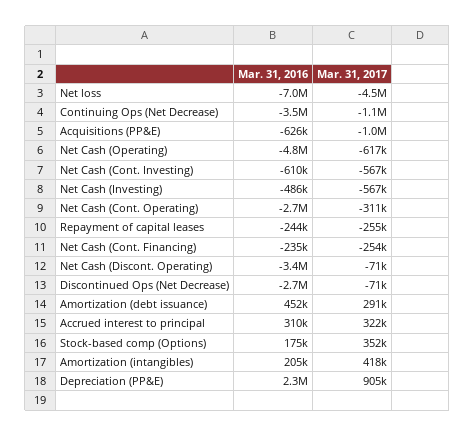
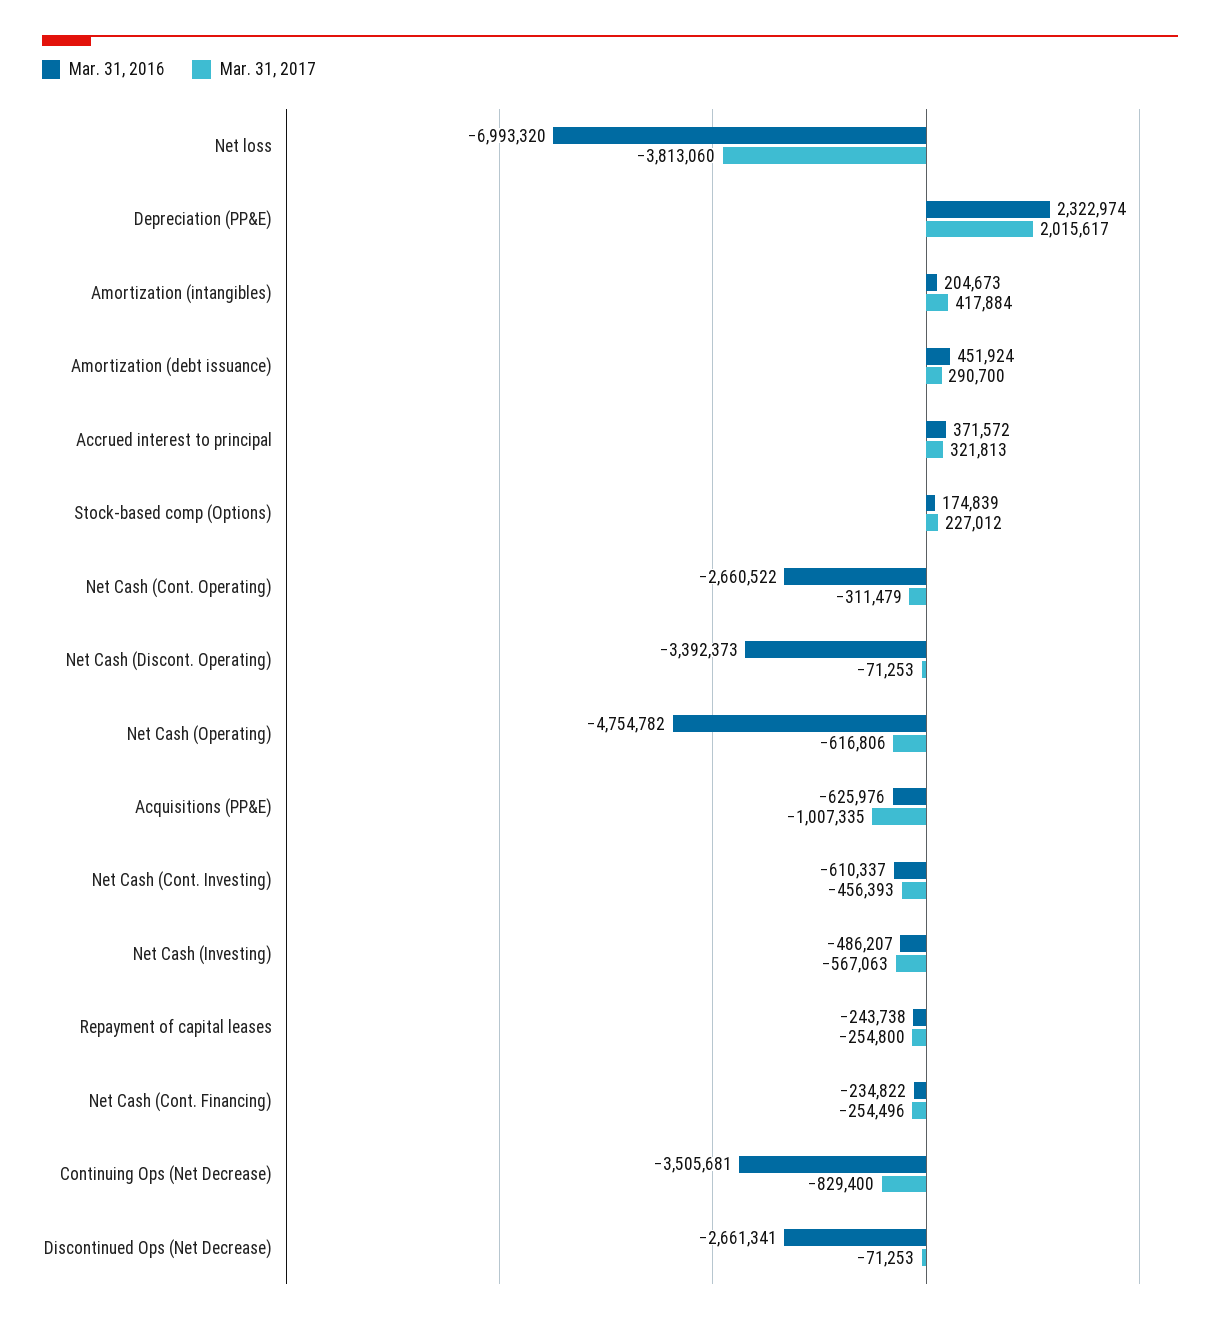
  {
    "Mar. 31, 2016": {
      "Net loss": -6993320,
      "Continuing Ops (Net Decrease)": -3505681,
      "Acquisitions (PP&E)": -625976,
      "Net Cash (Operating)": -4754782,
      "Net Cash (Cont. Investing)": -610337,
      "Net Cash (Investing)": -486207,
      "Net Cash (Cont. Operating)": -2660522,
      "Repayment of capital leases": -243738,
      "Net Cash (Cont. Financing)": -234822,
      "Net Cash (Discont. Operating)": -3392373,
      "Discontinued Ops (Net Decrease)": -2661341,
      "Amortization (debt issuance)": 451924,
-     "Accrued interest to principal": 310000,
+     "Accrued interest to principal": 371572,
      "Stock-based comp (Options)": 174839,
      "Amortization (intangibles)": 204673,
      "Depreciation (PP&E)": 2322974
    },
    "Mar. 31, 2017": {
-     "Net loss": -4500000,
+     "Net loss": -3813060,
-     "Continuing Ops (Net Decrease)": -1100000,
+     "Continuing Ops (Net Decrease)": -829400,
      "Acquisitions (PP&E)": -1007335,
      "Net Cash (Operating)": -616806,
-     "Net Cash (Cont. Investing)": -567000,
+     "Net Cash (Cont. Investing)": -456393,
      "Net Cash (Investing)": -567063,
      "Net Cash (Cont. Operating)": -311479,
      "Repayment of capital leases": -254800,
      "Net Cash (Cont. Financing)": -254496,
      "Net Cash (Discont. Operating)": -71253,
      "Discontinued Ops (Net Decrease)": -71253,
      "Amortization (debt issuance)": 290700,
      "Accrued interest to principal": 321813,
-     "Stock-based comp (Options)": 352000,
+     "Stock-based comp (Options)": 227012,
      "Amortization (intangibles)": 417884,
-     "Depreciation (PP&E)": 905000
+     "Depreciation (PP&E)": 2015617
    }
  }

